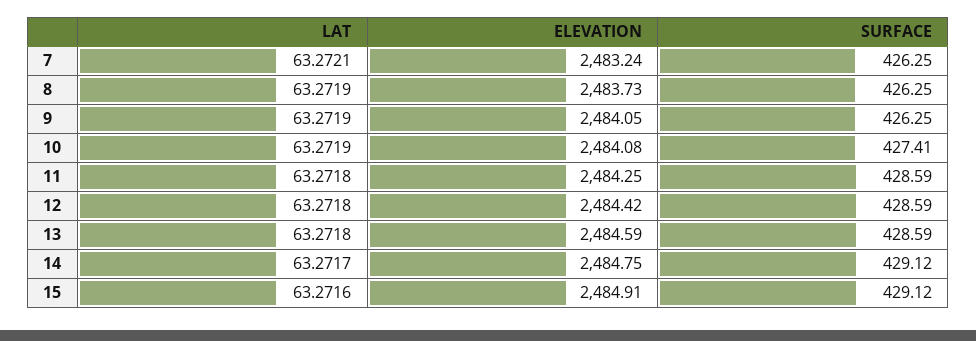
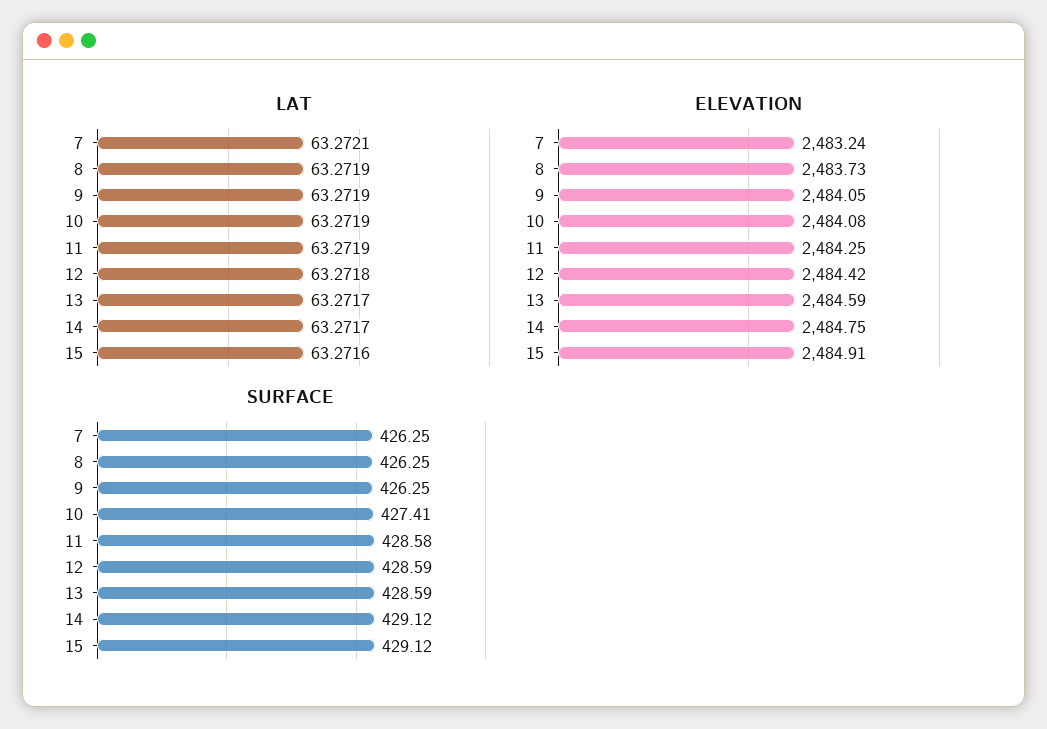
  {
    "LAT": {
      "7": 63.2721,
      "8": 63.2719,
      "9": 63.2719,
      "10": 63.2719,
-     "11": 63.2718,
+     "11": 63.2719,
      "12": 63.2718,
-     "13": 63.2718,
+     "13": 63.2717,
      "14": 63.2717,
      "15": 63.2716
    },
    "ELEVATION": {
      "7": 2483.24,
      "8": 2483.73,
      "9": 2484.05,
      "10": 2484.08,
      "11": 2484.25,
      "12": 2484.42,
      "13": 2484.59,
      "14": 2484.75,
      "15": 2484.91
    },
    "SURFACE": {
      "7": 426.25,
      "8": 426.25,
      "9": 426.25,
      "10": 427.41,
-     "11": 428.59,
+     "11": 428.58,
      "12": 428.59,
      "13": 428.59,
      "14": 429.12,
      "15": 429.12
    }
  }

